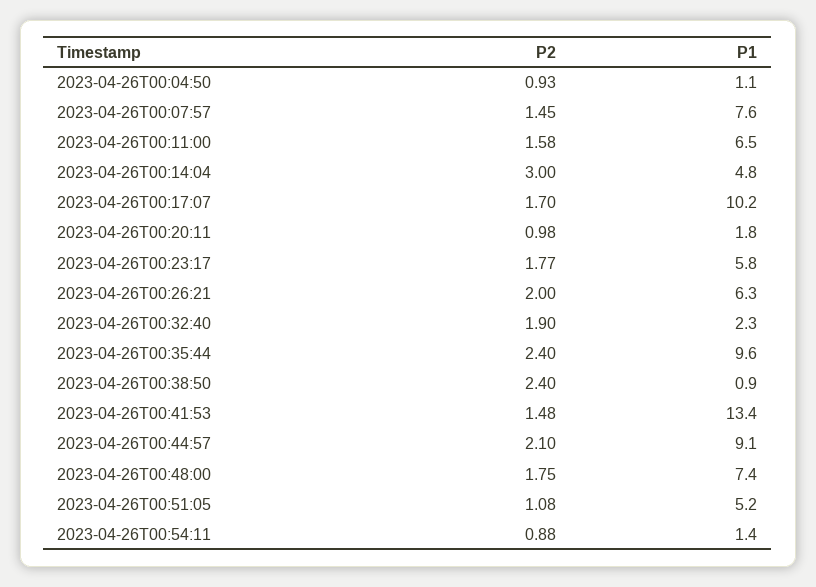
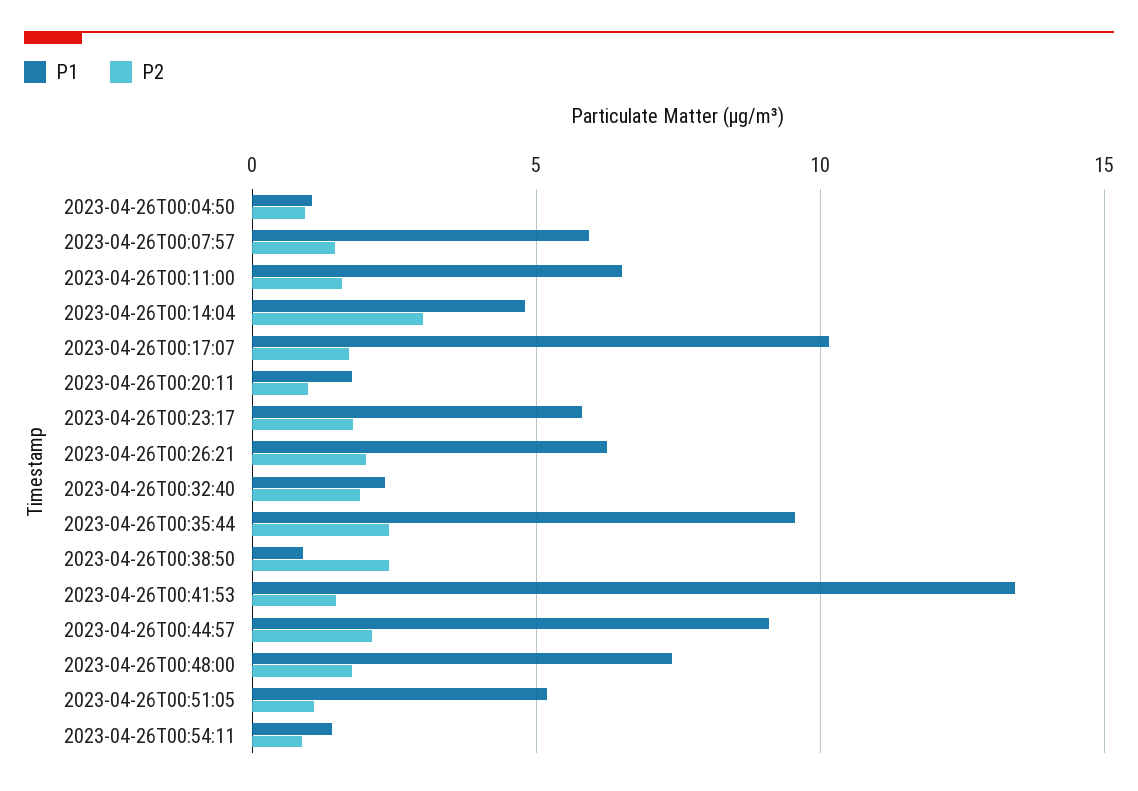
  {
    "P2": {
      "2023-04-26T00:04:50": 0.93,
      "2023-04-26T00:07:57": 1.45,
      "2023-04-26T00:11:00": 1.58,
      "2023-04-26T00:14:04": 3,
      "2023-04-26T00:17:07": 1.7,
      "2023-04-26T00:20:11": 0.98,
      "2023-04-26T00:23:17": 1.77,
      "2023-04-26T00:26:21": 2,
      "2023-04-26T00:32:40": 1.9,
      "2023-04-26T00:35:44": 2.4,
      "2023-04-26T00:38:50": 2.4,
      "2023-04-26T00:41:53": 1.48,
      "2023-04-26T00:44:57": 2.1,
      "2023-04-26T00:48:00": 1.75,
      "2023-04-26T00:51:05": 1.08,
      "2023-04-26T00:54:11": 0.88
    },
    "P1": {
      "2023-04-26T00:04:50": 1.1,
-     "2023-04-26T00:07:57": 7.6,
+     "2023-04-26T00:07:57": 6,
      "2023-04-26T00:11:00": 6.5,
      "2023-04-26T00:14:04": 4.8,
      "2023-04-26T00:17:07": 10.2,
      "2023-04-26T00:20:11": 1.8,
      "2023-04-26T00:23:17": 5.8,
      "2023-04-26T00:26:21": 6.3,
      "2023-04-26T00:32:40": 2.3,
      "2023-04-26T00:35:44": 9.6,
      "2023-04-26T00:38:50": 0.9,
      "2023-04-26T00:41:53": 13.4,
      "2023-04-26T00:44:57": 9.1,
      "2023-04-26T00:48:00": 7.4,
      "2023-04-26T00:51:05": 5.2,
      "2023-04-26T00:54:11": 1.4
    }
  }

